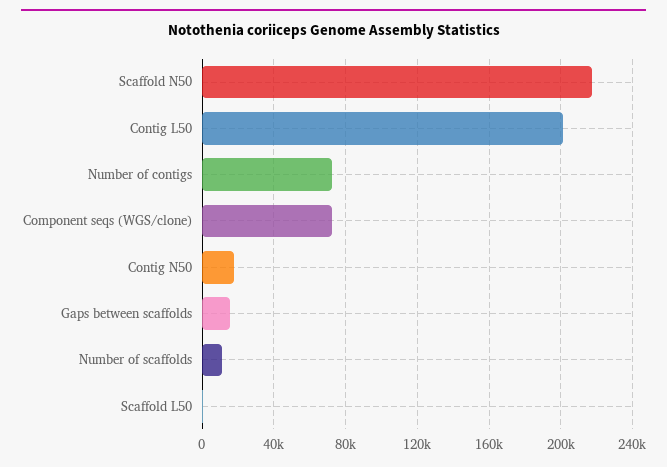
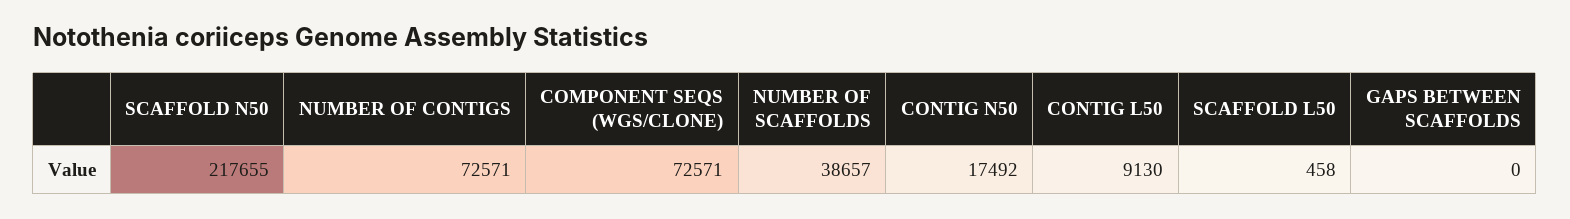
  {
    "Scaffold N50": 217655,
-   "Contig L50": 200000,
+   "Contig L50": 9130,
    "Number of contigs": 72571,
    "Component seqs (WGS/clone)": 72571,
    "Contig N50": 17492,
-   "Gaps between scaffolds": 15000,
+   "Gaps between scaffolds": 0,
-   "Number of scaffolds": 10000,
+   "Number of scaffolds": 38657,
    "Scaffold L50": 458
  }

